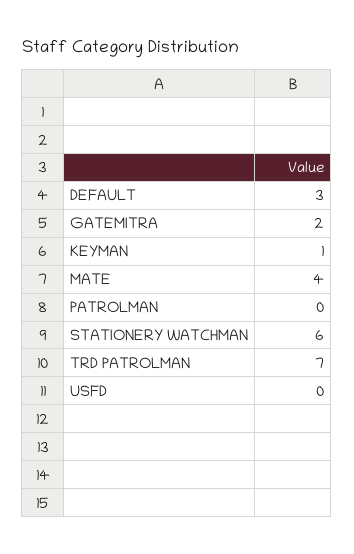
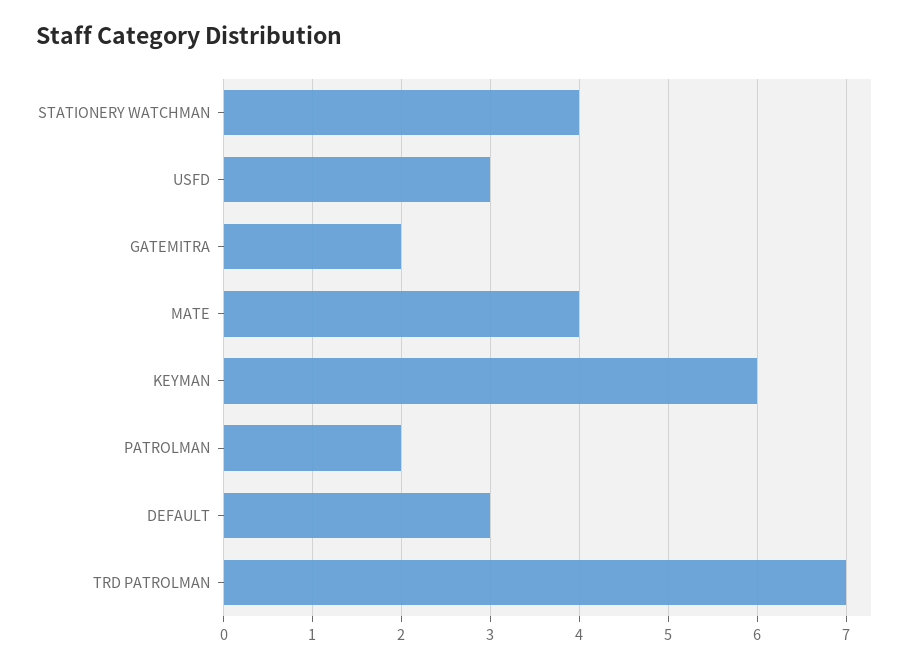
  {
    "DEFAULT": 3,
    "GATEMITRA": 2,
-   "KEYMAN": 1,
+   "KEYMAN": 6,
    "MATE": 4,
-   "PATROLMAN": 0,
+   "PATROLMAN": 2,
-   "STATIONERY WATCHMAN": 6,
+   "STATIONERY WATCHMAN": 4,
    "TRD PATROLMAN": 7,
-   "USFD": 0
+   "USFD": 3
  }

